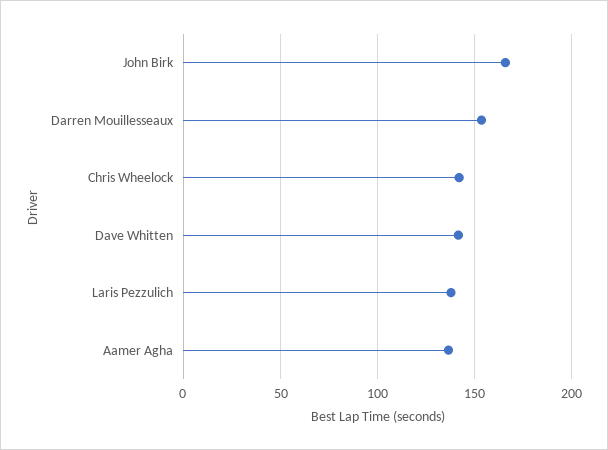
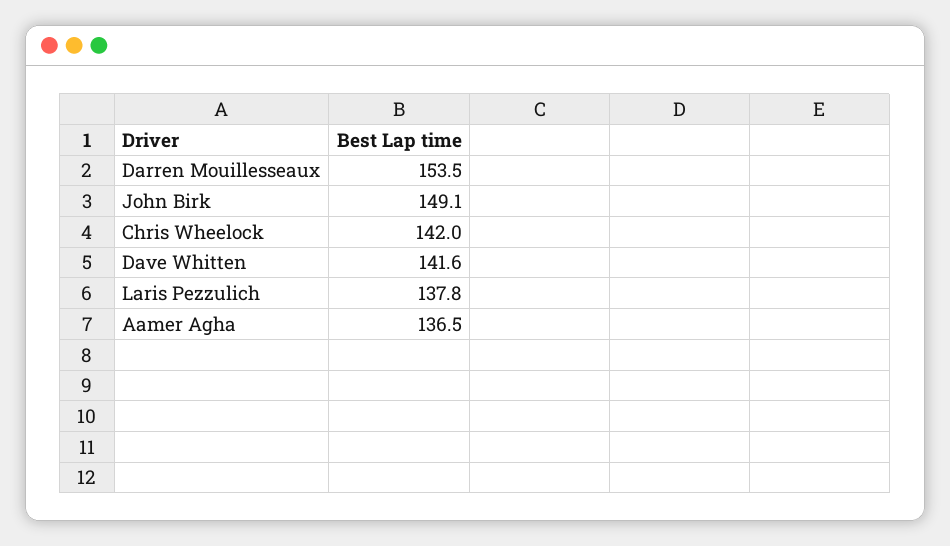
  {
-   "John Birk": 165,
+   "John Birk": 149.1,
    "Darren Mouillesseaux": 153.5,
    "Chris Wheelock": 142,
    "Dave Whitten": 141.6,
    "Laris Pezzulich": 137.8,
    "Aamer Agha": 136.5
  }

